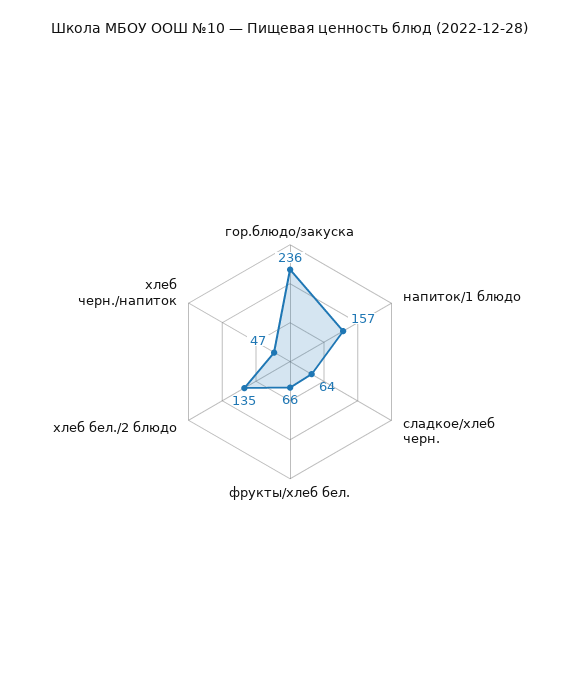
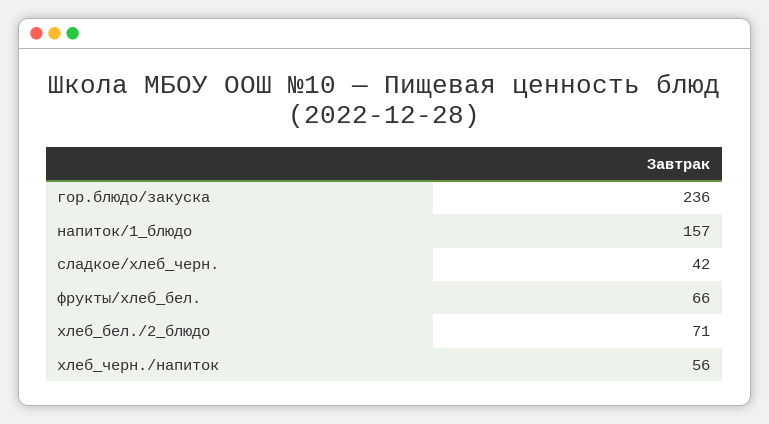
  {
    "гор.блюдо/закуска": 236,
    "напиток/1 блюдо": 157,
-   "сладкое/хлеб черн.": 64,
+   "сладкое/хлеб черн.": 42,
    "фрукты/хлеб бел.": 66,
-   "хлеб бел./2 блюдо": 135,
+   "хлеб бел./2 блюдо": 71,
-   "хлеб черн./напиток": 47
+   "хлеб черн./напиток": 56
  }

